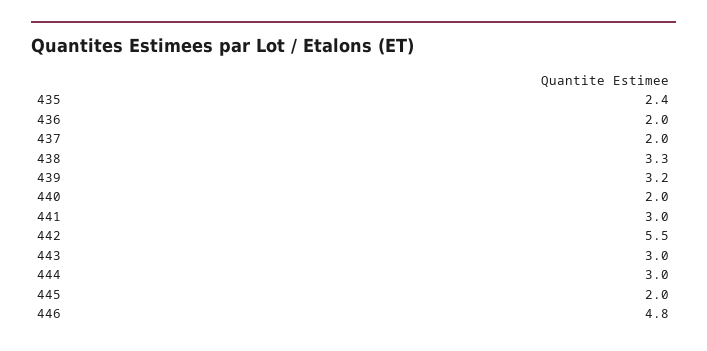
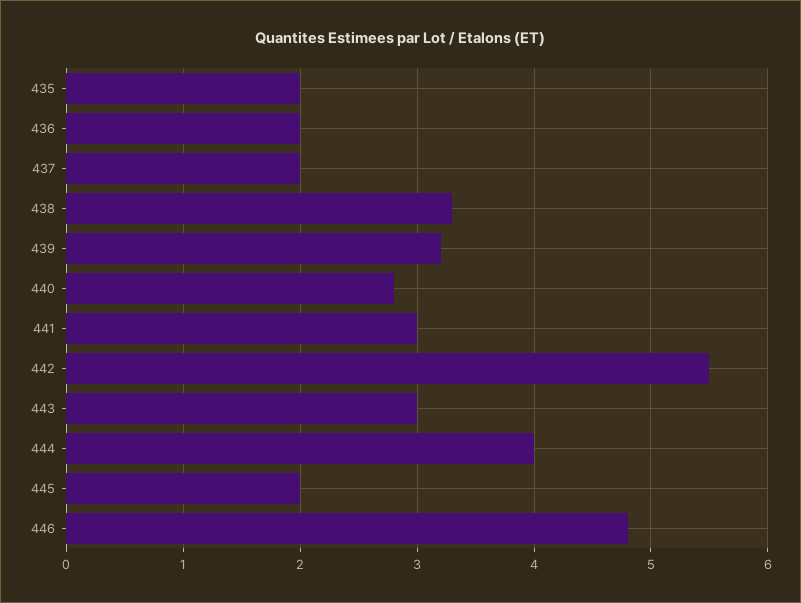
  {
-   "435": 2.4,
+   "435": 2,
    "436": 2,
    "437": 2,
    "438": 3.3,
    "439": 3.2,
-   "440": 2,
+   "440": 2.8,
    "441": 3,
    "442": 5.5,
    "443": 3,
-   "444": 3,
+   "444": 4,
    "445": 2,
    "446": 4.8
  }

